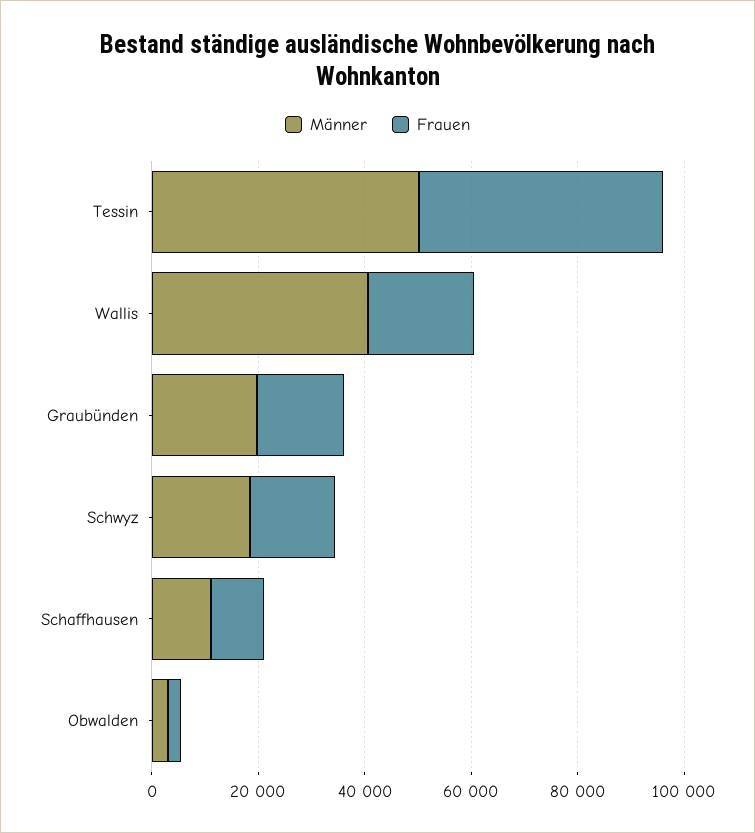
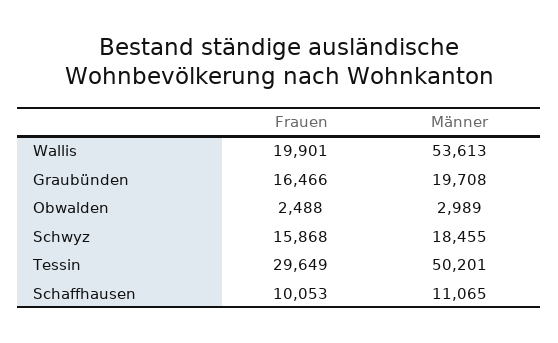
  {
    "Männer": {
      "Tessin": 50201,
-     "Wallis": 40000,
+     "Wallis": 53613,
      "Graubünden": 19708,
      "Schwyz": 18455,
      "Schaffhausen": 11065,
      "Obwalden": 2989
    },
    "Frauen": {
-     "Tessin": 45000,
+     "Tessin": 29649,
      "Wallis": 19901,
      "Graubünden": 16466,
      "Schwyz": 15868,
      "Schaffhausen": 10053,
      "Obwalden": 2488
    }
  }

